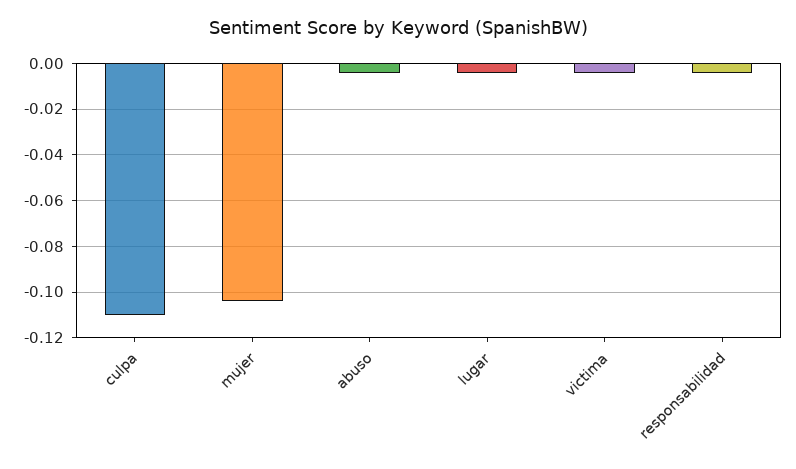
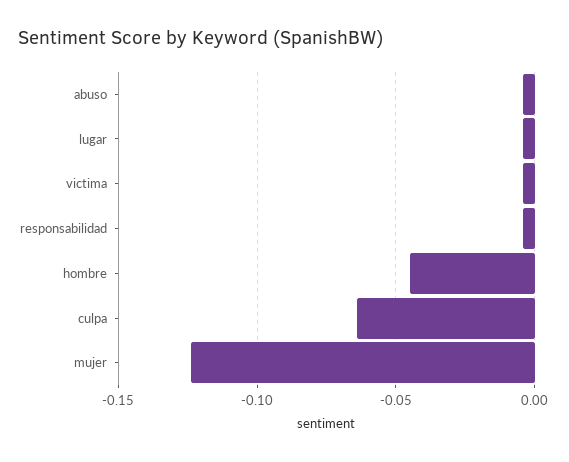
  {
-   "culpa": -0.11,
+   "culpa": -0.065,
-   "mujer": -0.105,
+   "mujer": -0.125,
    "abuso": -0.005,
    "lugar": -0.005,
    "victima": -0.005,
-   "responsabilidad": -0.005
+   "responsabilidad": -0.005,
+   "hombre": -0.045
  }

